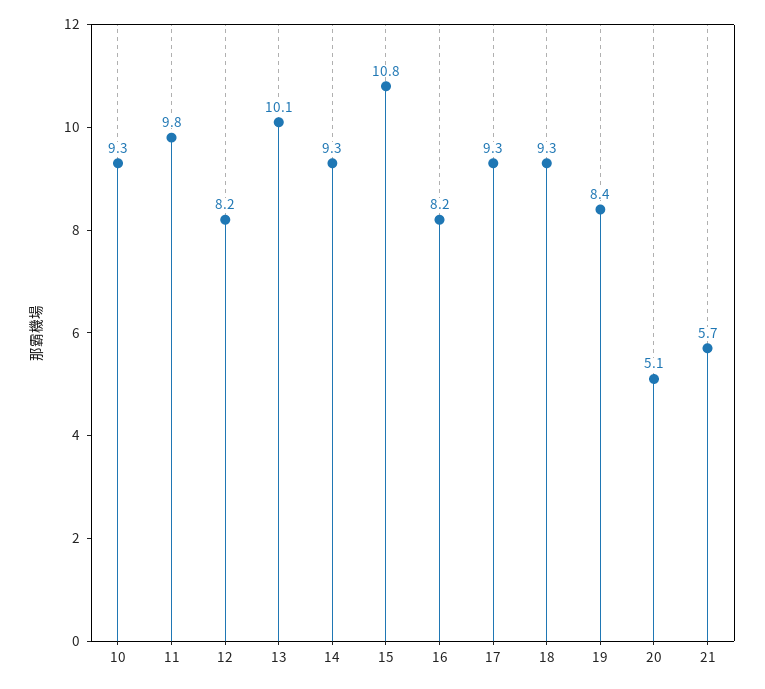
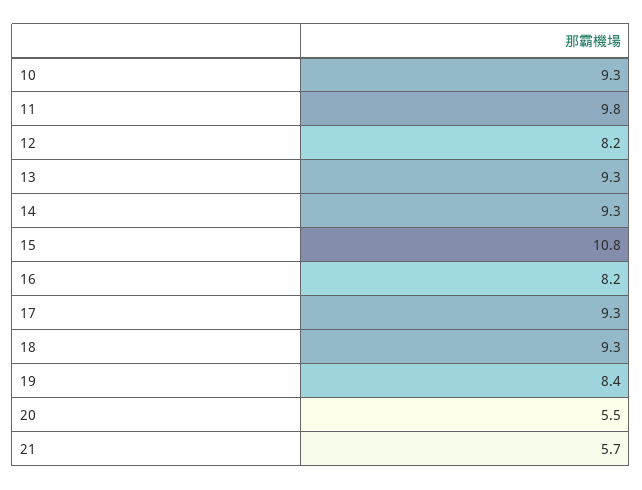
  {
    "10": 9.3,
    "11": 9.8,
    "12": 8.2,
-   "13": 10.1,
+   "13": 9.3,
    "14": 9.3,
    "15": 10.8,
    "16": 8.2,
    "17": 9.3,
    "18": 9.3,
    "19": 8.4,
-   "20": 5.1,
+   "20": 5.5,
    "21": 5.7
  }

